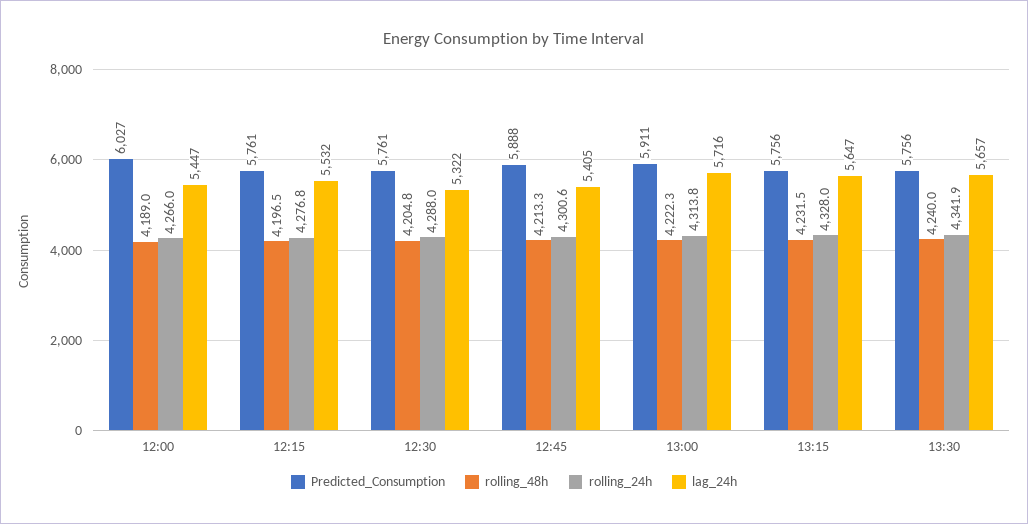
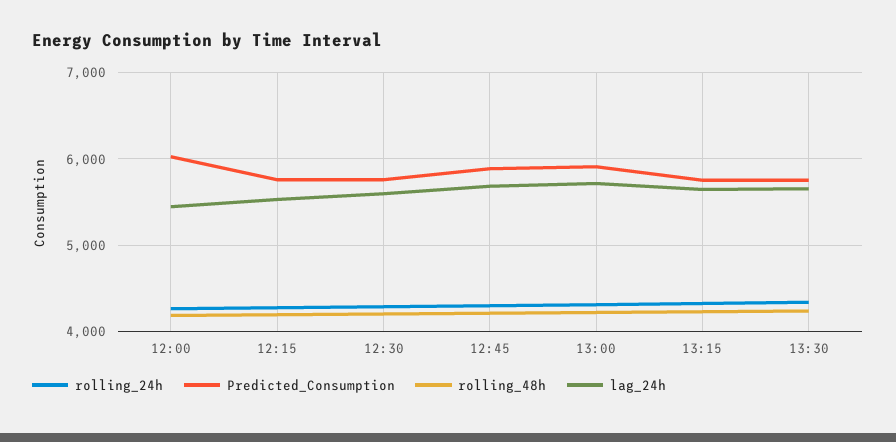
  {
    "Predicted_Consumption": {
      "12:00": 6027,
      "12:15": 5761,
      "12:30": 5761,
      "12:45": 5888,
      "13:00": 5911,
      "13:15": 5756,
      "13:30": 5756
    },
    "rolling_48h": {
      "12:00": 4189,
      "12:15": 4196.5,
      "12:30": 4204.8,
      "12:45": 4213.3,
      "13:00": 4222.3,
      "13:15": 4231.5,
      "13:30": 4240
    },
    "rolling_24h": {
      "12:00": 4266,
      "12:15": 4276.8,
      "12:30": 4288,
      "12:45": 4300.6,
      "13:00": 4313.8,
      "13:15": 4328,
      "13:30": 4341.9
    },
    "lag_24h": {
      "12:00": 5447,
      "12:15": 5532,
-     "12:30": 5322,
+     "12:30": 5600,
-     "12:45": 5405,
+     "12:45": 5700,
      "13:00": 5716,
      "13:15": 5647,
      "13:30": 5657
    }
  }

